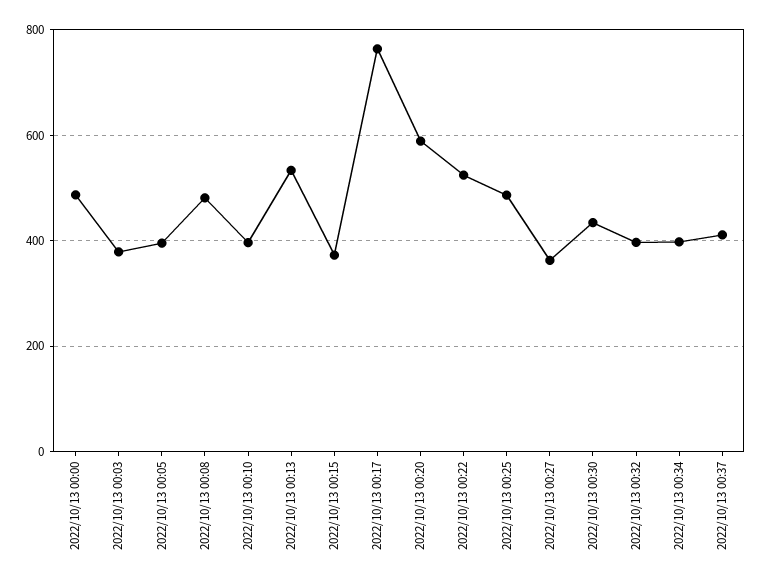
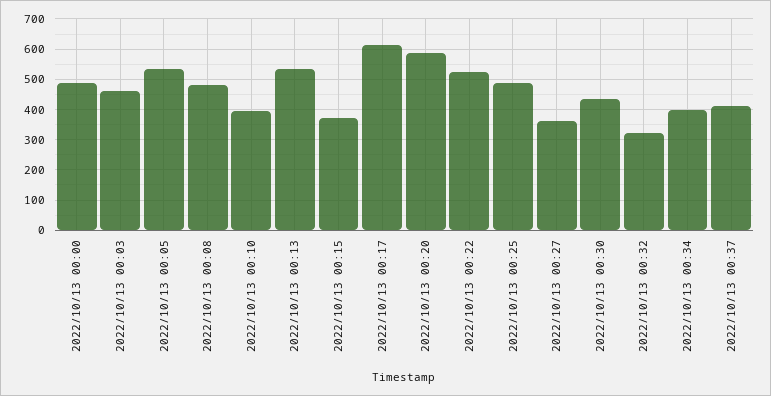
  {
    "2022/10/13 00:00": 480,
-   "2022/10/13 00:03": 380,
+   "2022/10/13 00:03": 460,
-   "2022/10/13 00:05": 400,
+   "2022/10/13 00:05": 540,
    "2022/10/13 00:08": 480,
    "2022/10/13 00:10": 400,
    "2022/10/13 00:13": 540,
    "2022/10/13 00:15": 380,
-   "2022/10/13 00:17": 760,
+   "2022/10/13 00:17": 620,
    "2022/10/13 00:20": 580,
    "2022/10/13 00:22": 520,
    "2022/10/13 00:25": 480,
    "2022/10/13 00:27": 360,
    "2022/10/13 00:30": 440,
-   "2022/10/13 00:32": 400,
+   "2022/10/13 00:32": 320,
    "2022/10/13 00:34": 400,
    "2022/10/13 00:37": 420
  }

